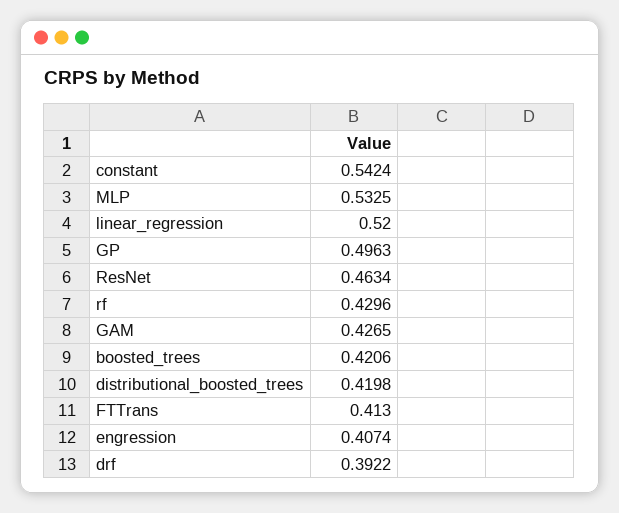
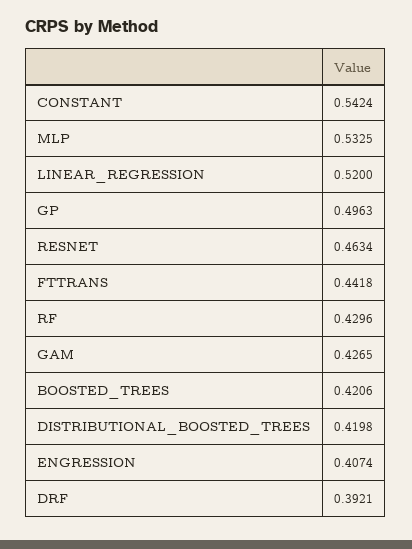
  {
    "constant": 0.5424,
    "MLP": 0.5325,
    "linear_regression": 0.52,
    "GP": 0.4963,
    "ResNet": 0.4634,
    "rf": 0.4296,
    "GAM": 0.4265,
    "boosted_trees": 0.4206,
    "distributional_boosted_trees": 0.4198,
-   "FTTrans": 0.413,
+   "FTTrans": 0.4418,
    "engression": 0.4074,
-   "drf": 0.3922
+   "drf": 0.3921
  }

